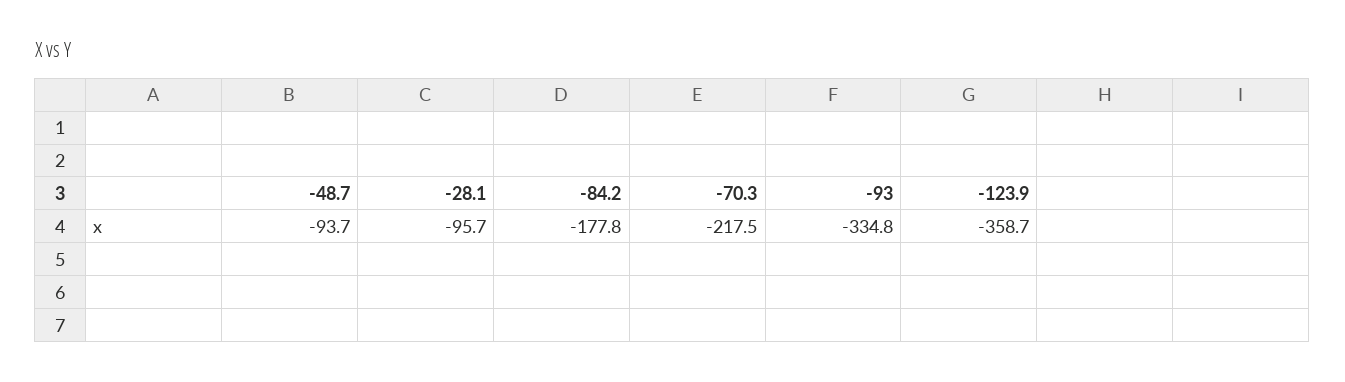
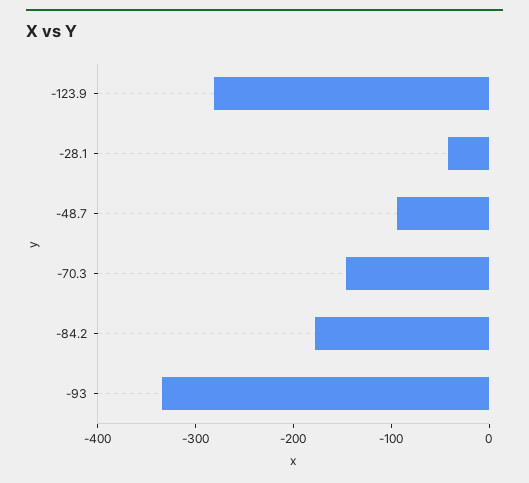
  {
    "-48.7": -93.7,
-   "-28.1": -95.7,
+   "-28.1": -40,
    "-84.2": -177.8,
-   "-70.3": -217.5,
+   "-70.3": -140,
    "-93": -334.8,
-   "-123.9": -358.7
+   "-123.9": -280
  }

